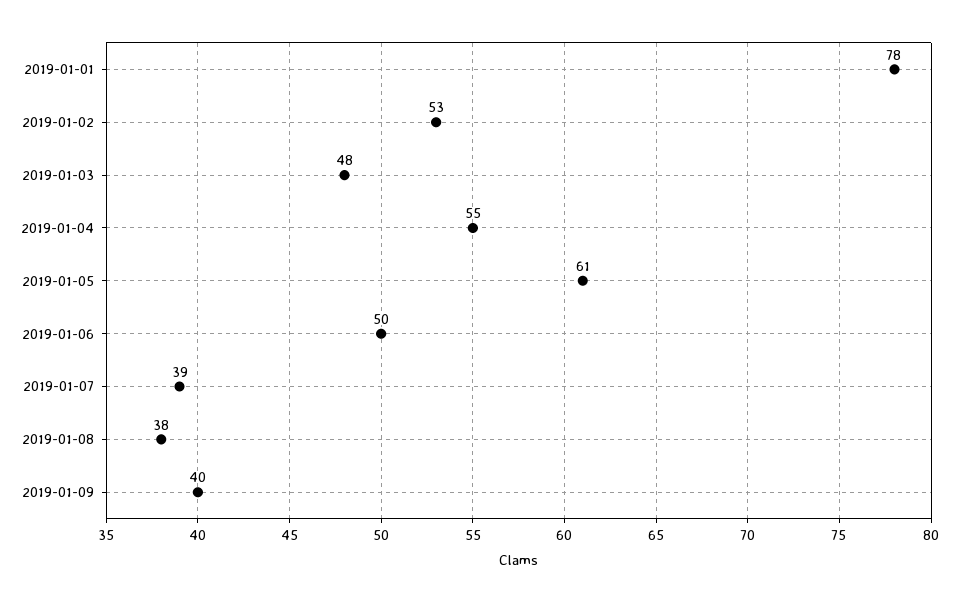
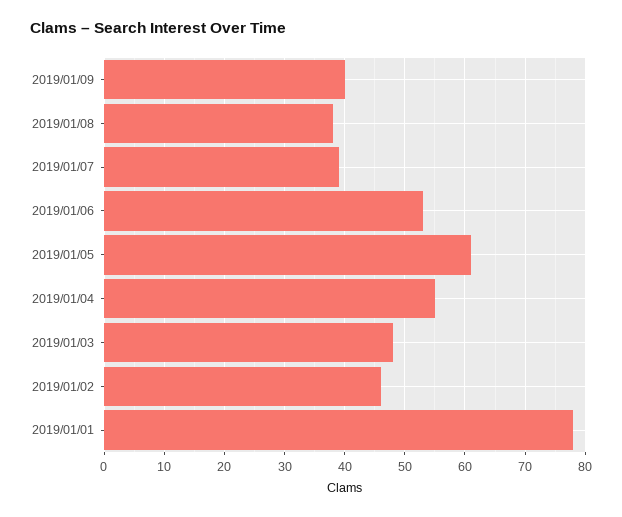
  {
    "2019-01-01": 78,
-   "2019-01-02": 53,
+   "2019-01-02": 46,
    "2019-01-03": 48,
    "2019-01-04": 55,
    "2019-01-05": 61,
-   "2019-01-06": 50,
+   "2019-01-06": 53,
    "2019-01-07": 39,
    "2019-01-08": 38,
    "2019-01-09": 40
  }

